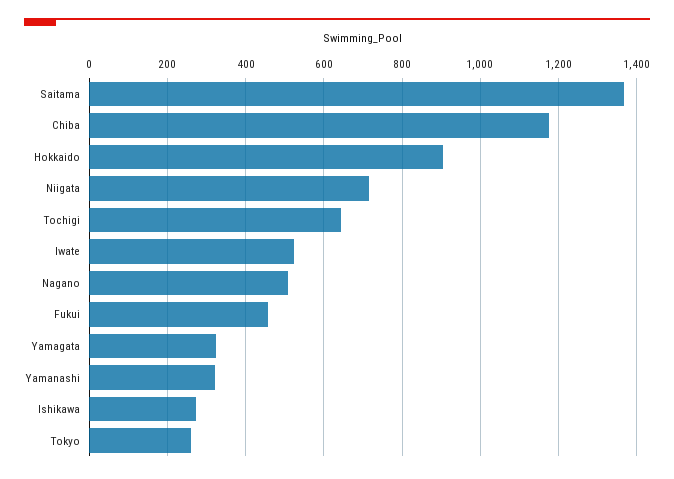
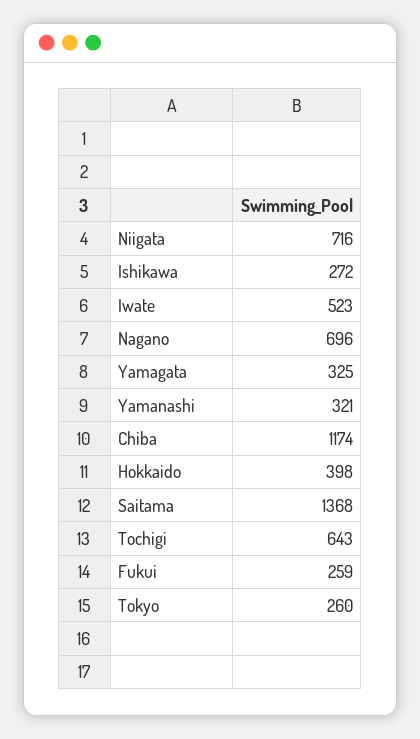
  {
    "Saitama": 1368,
    "Chiba": 1174,
-   "Hokkaido": 900,
+   "Hokkaido": 398,
    "Niigata": 716,
    "Tochigi": 643,
    "Iwate": 523,
-   "Nagano": 500,
+   "Nagano": 696,
-   "Fukui": 460,
+   "Fukui": 259,
    "Yamagata": 325,
    "Yamanashi": 321,
    "Ishikawa": 272,
    "Tokyo": 260
  }

